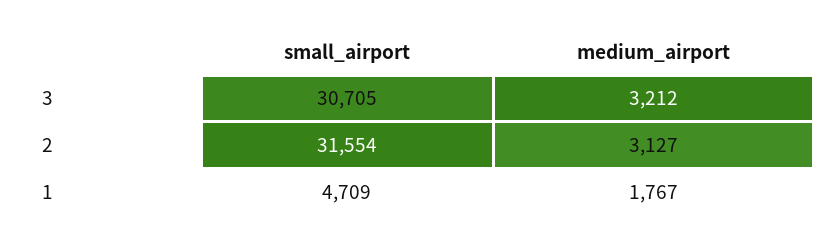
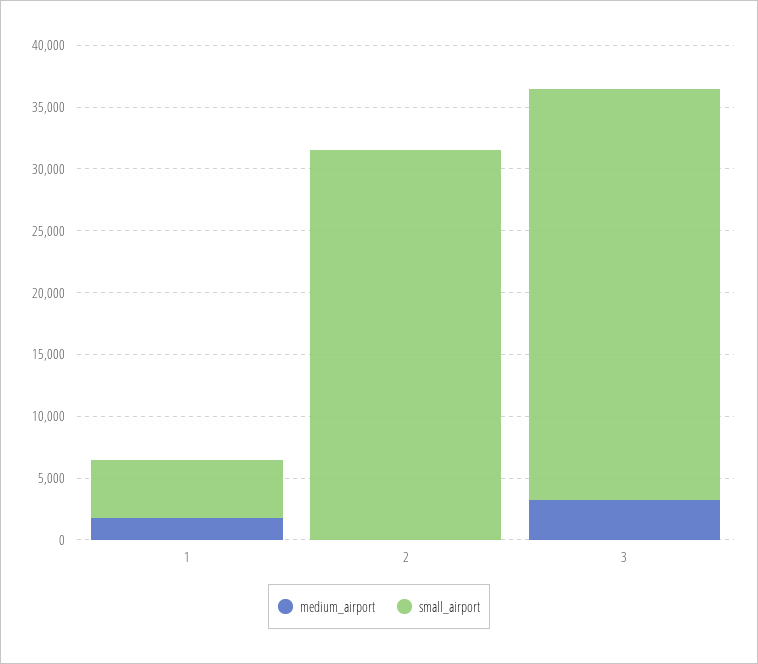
  {
    "small_airport": {
-     "3": 30705,
+     "3": 33000,
      "2": 31554,
      "1": 4709
    },
    "medium_airport": {
      "3": 3212,
-     "2": 3127,
+     "2": 0,
      "1": 1767
    }
  }

